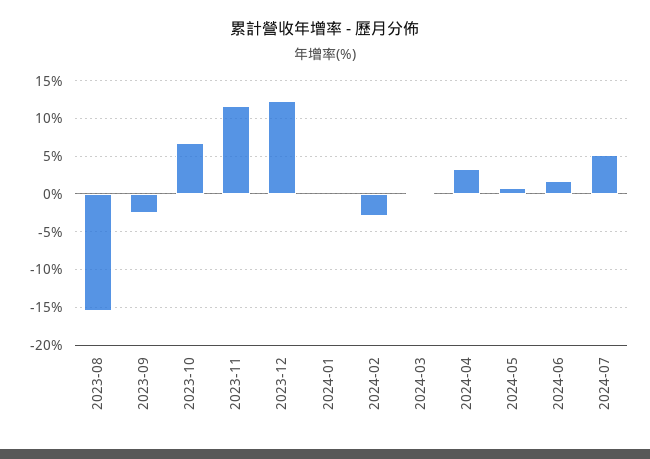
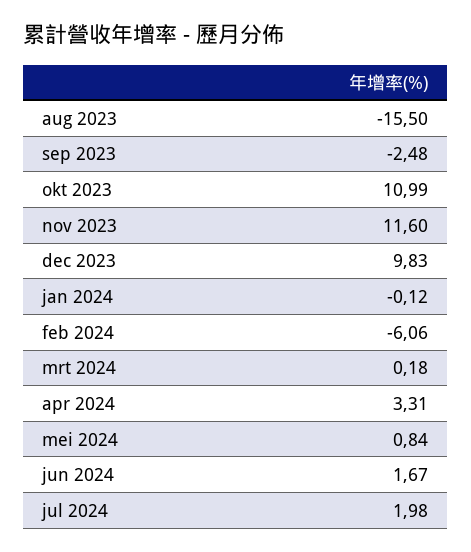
  {
    "2023-08": -15.5,
    "2023-09": -2.48,
-   "2023-10": 7,
+   "2023-10": 10.99,
    "2023-11": 11.6,
-   "2023-12": 12,
+   "2023-12": 9.83,
    "2024-01": -0.12,
-   "2024-02": -3,
+   "2024-02": -6.06,
    "2024-03": 0.18,
    "2024-04": 3.31,
    "2024-05": 0.84,
    "2024-06": 1.67,
-   "2024-07": 5
+   "2024-07": 1.98
  }

